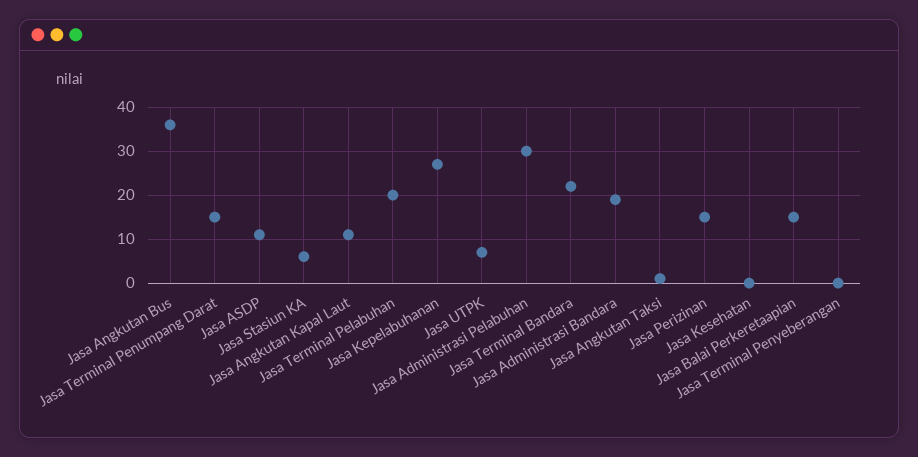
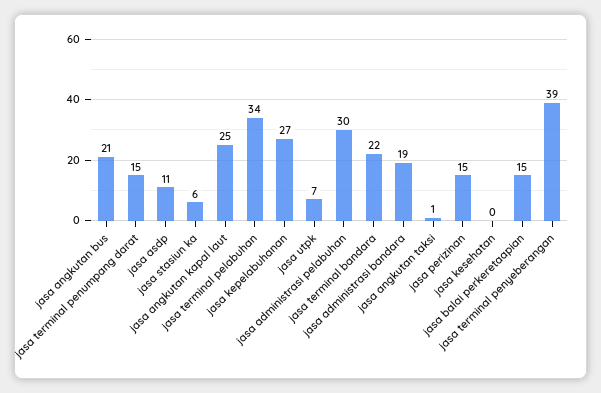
  {
-   "Jasa Angkutan Bus": 35,
+   "Jasa Angkutan Bus": 21,
    "Jasa Terminal Penumpang Darat": 15,
    "Jasa ASDP": 11,
    "Jasa Stasiun KA": 6,
-   "Jasa Angkutan Kapal Laut": 10,
+   "Jasa Angkutan Kapal Laut": 25,
-   "Jasa Terminal Pelabuhan": 20,
+   "Jasa Terminal Pelabuhan": 34,
    "Jasa Kepelabuhanan": 27,
    "Jasa UTPK": 7,
    "Jasa Administrasi Pelabuhan": 30,
    "Jasa Terminal Bandara": 22,
    "Jasa Administrasi Bandara": 19,
    "Jasa Angkutan Taksi": 1,
    "Jasa Perizinan": 15,
    "Jasa Kesehatan": 0,
    "Jasa Balai Perkeretaapian": 15,
-   "Jasa Terminal Penyeberangan": 0
+   "Jasa Terminal Penyeberangan": 39
  }

